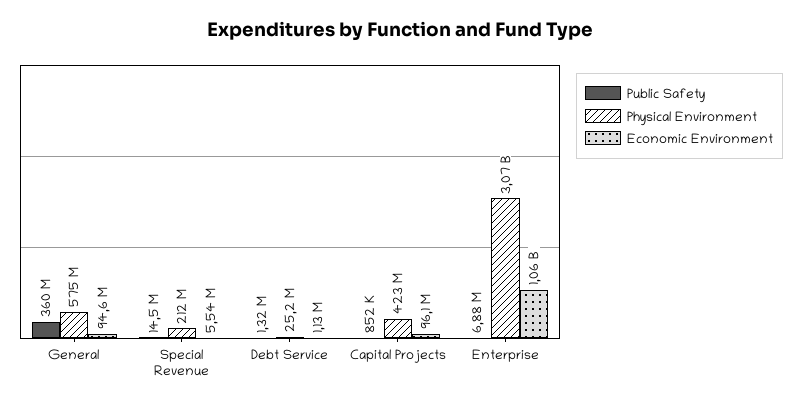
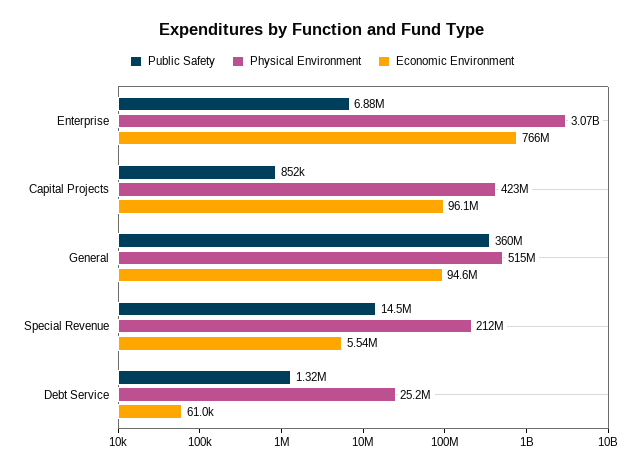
  {
    "Public Safety": {
      "General": 360000000,
      "Special Revenue": 14500000,
      "Debt Service": 1320000,
      "Capital Projects": 852000,
      "Enterprise": 6880000
    },
    "Physical Environment": {
-     "General": 575000000,
+     "General": 515000000,
      "Special Revenue": 212000000,
      "Debt Service": 25200000,
      "Capital Projects": 423000000,
      "Enterprise": 3070000000
    },
    "Economic Environment": {
      "General": 94600000,
      "Special Revenue": 5540000,
-     "Debt Service": 1130000,
+     "Debt Service": 61000,
      "Capital Projects": 96100000,
-     "Enterprise": 1060000000
+     "Enterprise": 766000000
    }
  }

